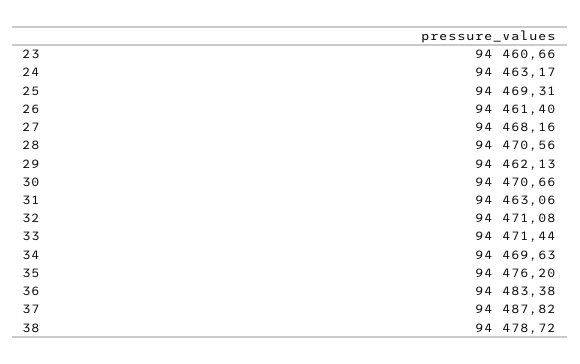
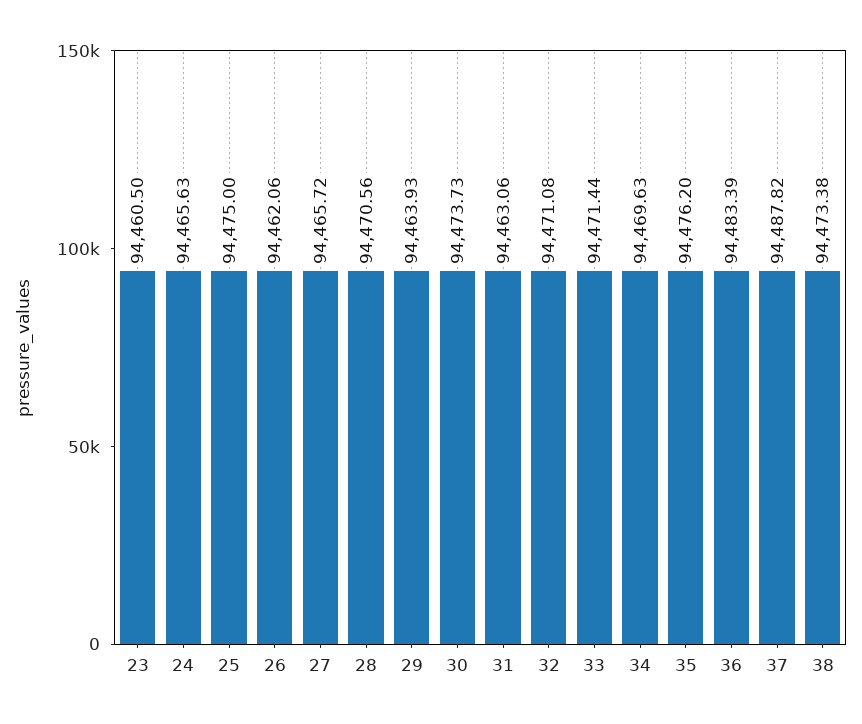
  {
-   "23": 94460.66,
+   "23": 94460.5,
-   "24": 94463.17,
+   "24": 94465.63,
-   "25": 94469.31,
+   "25": 94475,
-   "26": 94461.4,
+   "26": 94462.06,
-   "27": 94468.16,
+   "27": 94465.72,
    "28": 94470.56,
-   "29": 94462.13,
+   "29": 94463.93,
-   "30": 94470.66,
+   "30": 94473.73,
    "31": 94463.06,
    "32": 94471.08,
    "33": 94471.44,
    "34": 94469.63,
    "35": 94476.2,
-   "36": 94483.38,
+   "36": 94483.39,
    "37": 94487.82,
-   "38": 94478.72
+   "38": 94473.38
  }

